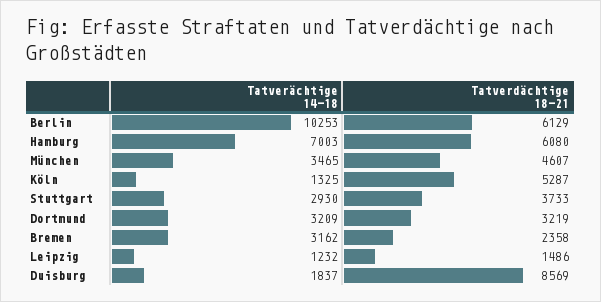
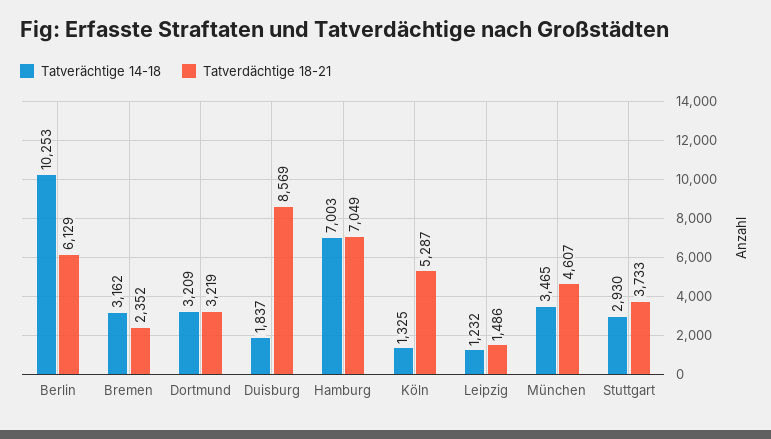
  {
    "Tatverächtige 14-18": {
      "Berlin": 10253,
      "Hamburg": 7003,
      "München": 3465,
      "Köln": 1325,
      "Stuttgart": 2930,
      "Dortmund": 3209,
      "Bremen": 3162,
      "Leipzig": 1232,
      "Duisburg": 1837
    },
    "Tatverdächtige 18-21": {
      "Berlin": 6129,
-     "Hamburg": 6080,
+     "Hamburg": 7049,
      "München": 4607,
      "Köln": 5287,
      "Stuttgart": 3733,
      "Dortmund": 3219,
-     "Bremen": 2358,
+     "Bremen": 2352,
      "Leipzig": 1486,
      "Duisburg": 8569
    }
  }

